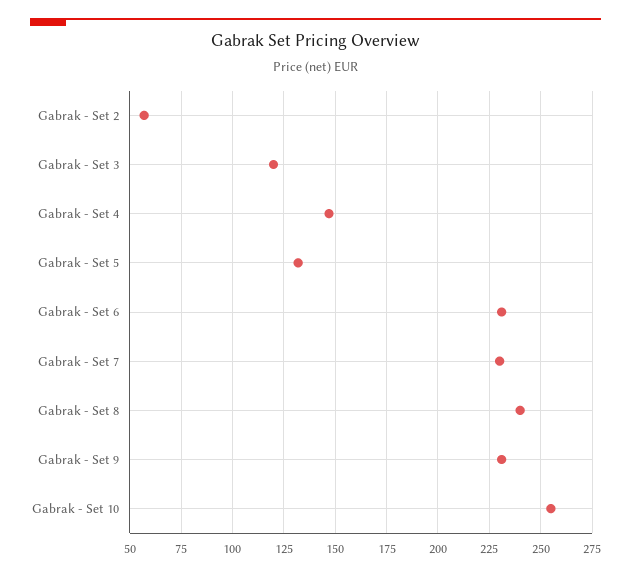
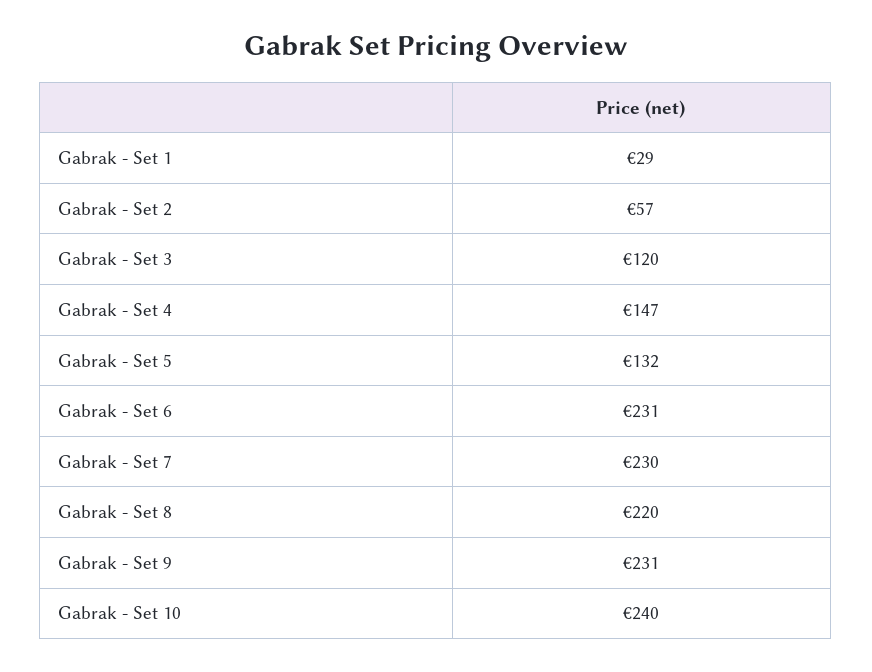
  {
    "Gabrak - Set 2": 57,
    "Gabrak - Set 3": 120,
    "Gabrak - Set 4": 147,
    "Gabrak - Set 5": 132,
    "Gabrak - Set 6": 231,
    "Gabrak - Set 7": 230,
-   "Gabrak - Set 8": 240,
+   "Gabrak - Set 8": 220,
    "Gabrak - Set 9": 231,
-   "Gabrak - Set 10": 255
+   "Gabrak - Set 10": 240,
+   "Gabrak - Set 1": 29
  }

